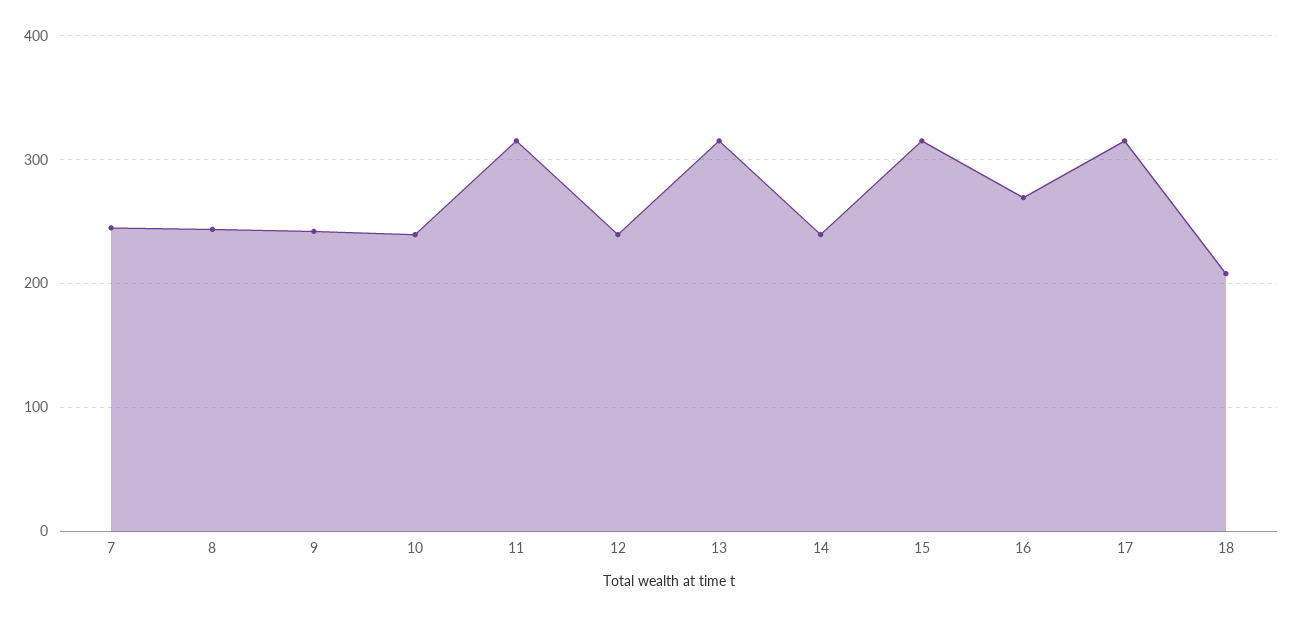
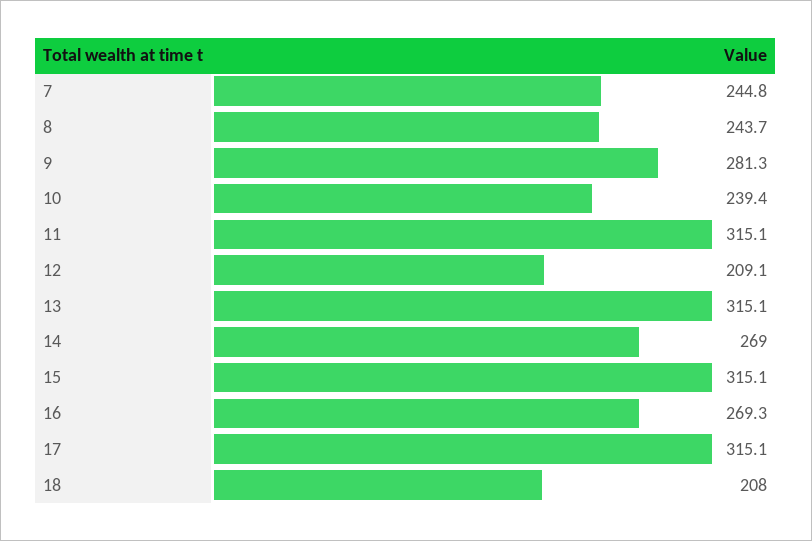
  {
    "7": 244.8,
    "8": 243.7,
-   "9": 240,
+   "9": 281.3,
    "10": 239.4,
    "11": 315.1,
-   "12": 240,
+   "12": 209.1,
    "13": 315.1,
-   "14": 240,
+   "14": 269,
    "15": 315.1,
    "16": 269.3,
    "17": 315.1,
    "18": 208
  }

